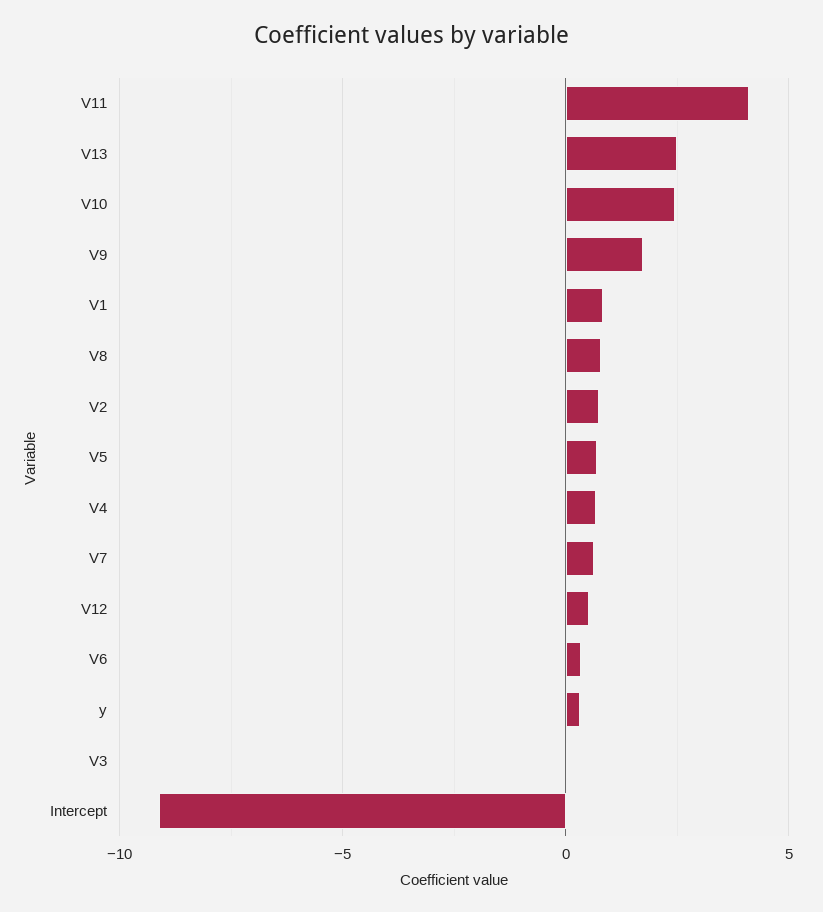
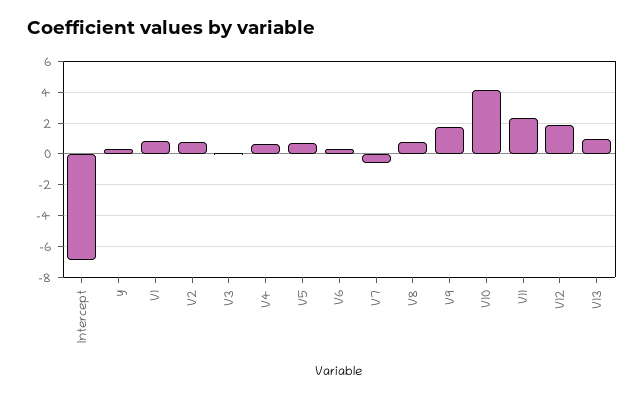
  {
-   "V11": 4,
+   "V11": 2.5,
-   "V13": 2.5,
+   "V13": 1,
-   "V10": 2.5,
+   "V10": 4,
    "V9": 1.5,
    "V1": 1,
    "V8": 1,
    "V2": 1,
    "V5": 0.5,
    "V4": 0.5,
-   "V7": 0.5,
+   "V7": -0.5,
-   "V12": 0.5,
+   "V12": 2,
    "V6": 0.5,
    "y": 0.5,
    "V3": 0,
-   "Intercept": -9
+   "Intercept": -7
  }

